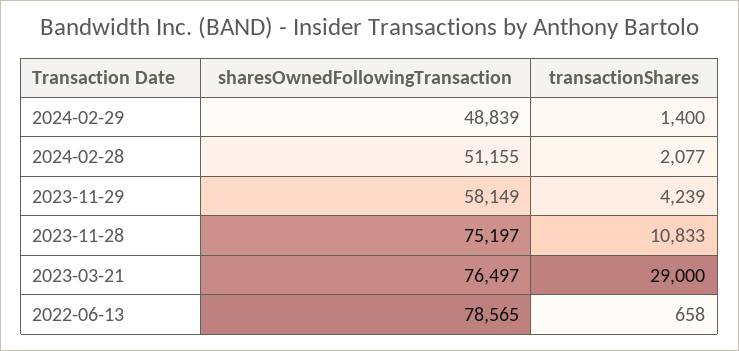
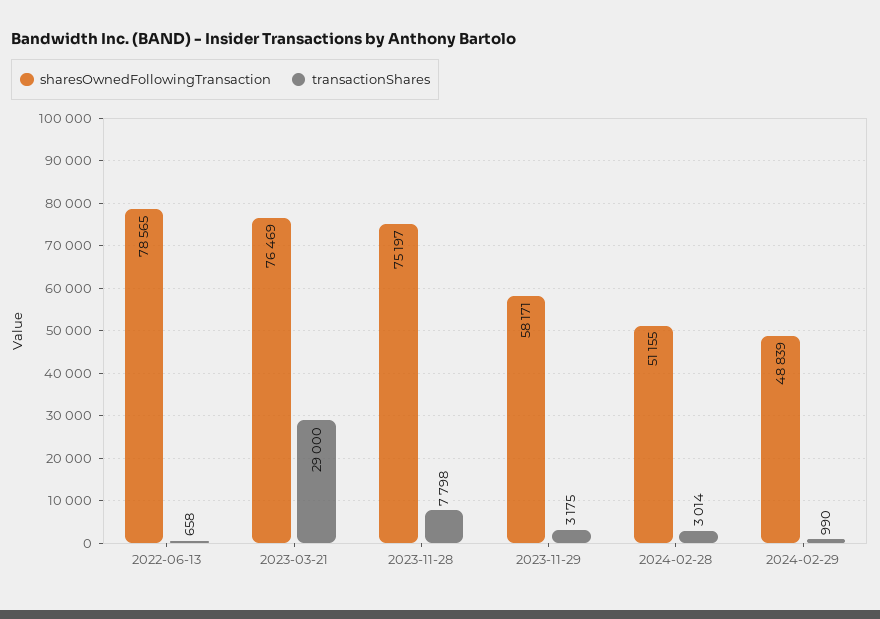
  {
    "sharesOwnedFollowingTransaction": {
      "2024-02-29": 48839,
      "2024-02-28": 51155,
-     "2023-11-29": 58149,
+     "2023-11-29": 58171,
      "2023-11-28": 75197,
-     "2023-03-21": 76497,
+     "2023-03-21": 76469,
      "2022-06-13": 78565
    },
    "transactionShares": {
-     "2024-02-29": 1400,
+     "2024-02-29": 990,
-     "2024-02-28": 2077,
+     "2024-02-28": 3014,
-     "2023-11-29": 4239,
+     "2023-11-29": 3175,
-     "2023-11-28": 10833,
+     "2023-11-28": 7798,
      "2023-03-21": 29000,
      "2022-06-13": 658
    }
  }

